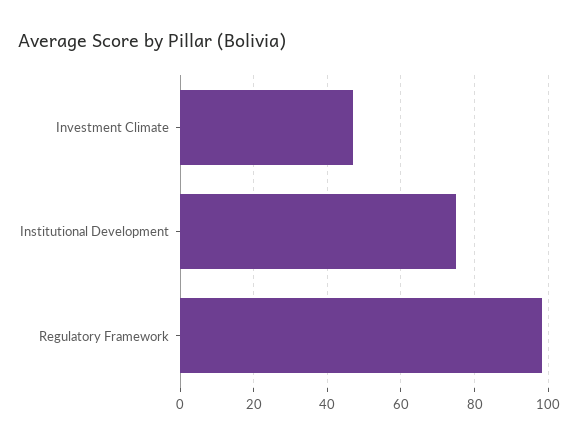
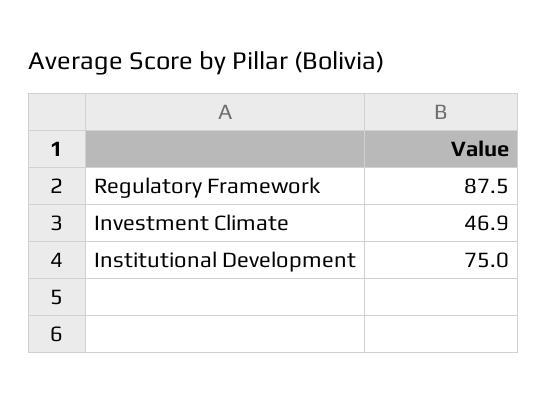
  {
    "Investment Climate": 46.9,
    "Institutional Development": 75,
-   "Regulatory Framework": 98
+   "Regulatory Framework": 87.5
  }

